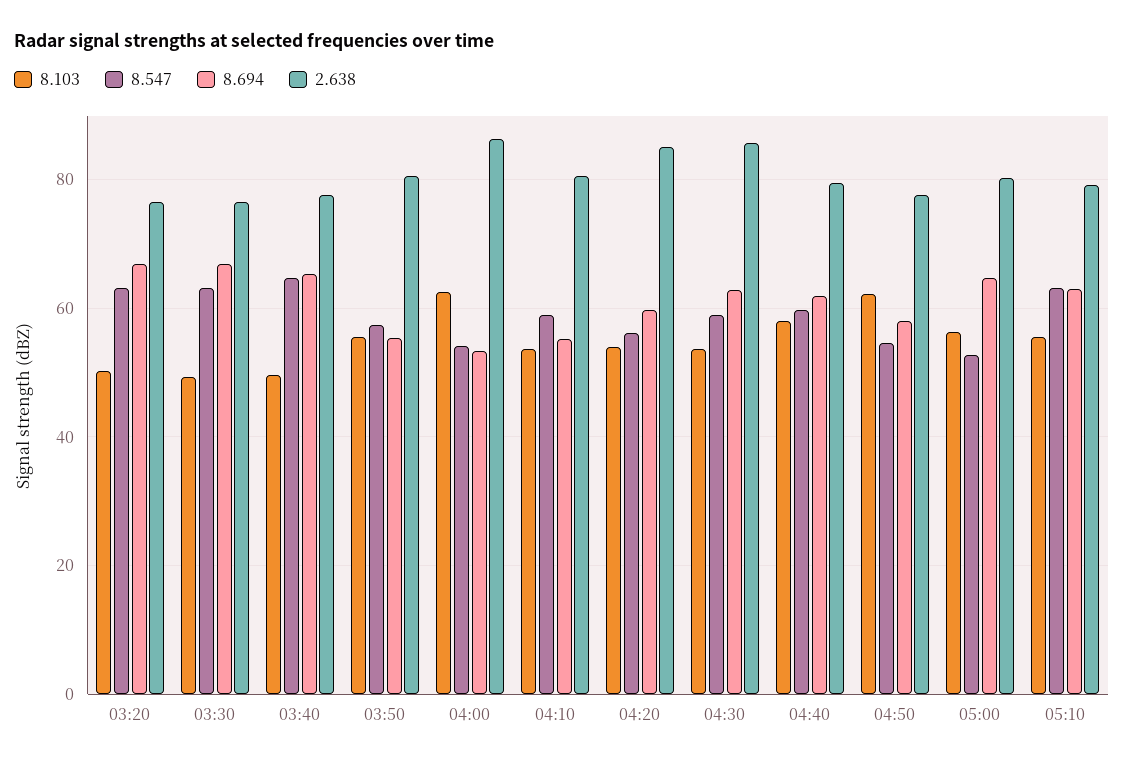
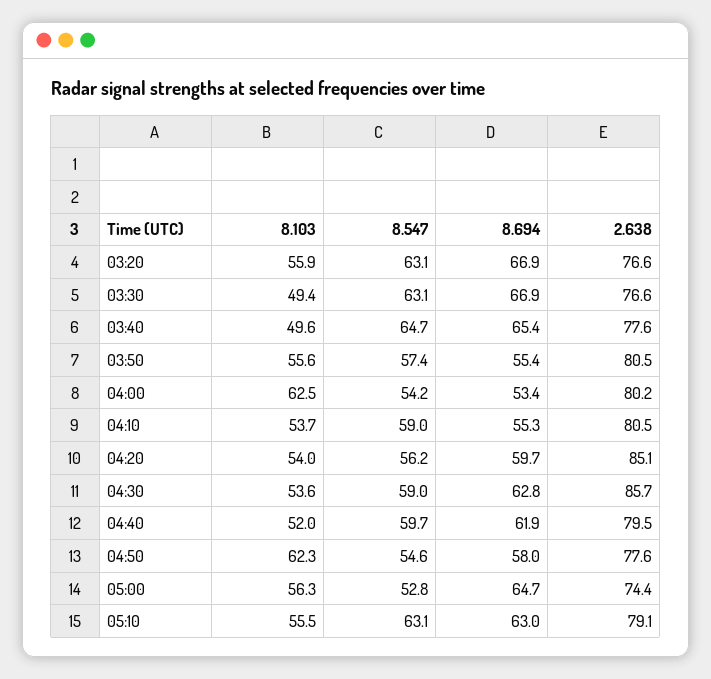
  {
    "8.103": {
-     "03:20": 50,
+     "03:20": 55.9,
      "03:30": 49.4,
      "03:40": 49.6,
      "03:50": 55.6,
      "04:00": 62.5,
      "04:10": 53.7,
      "04:20": 54,
      "04:30": 53.6,
-     "04:40": 58,
+     "04:40": 52,
      "04:50": 62.3,
      "05:00": 56.3,
      "05:10": 55.5
    },
    "8.547": {
      "03:20": 63.1,
      "03:30": 63.1,
      "03:40": 64.7,
      "03:50": 57.4,
      "04:00": 54.2,
      "04:10": 59,
      "04:20": 56.2,
      "04:30": 59,
      "04:40": 59.7,
      "04:50": 54.6,
      "05:00": 52.8,
      "05:10": 63.1
    },
    "8.694": {
      "03:20": 66.9,
      "03:30": 66.9,
      "03:40": 65.4,
      "03:50": 55.4,
      "04:00": 53.4,
      "04:10": 55.3,
      "04:20": 59.7,
      "04:30": 62.8,
      "04:40": 61.9,
      "04:50": 58,
      "05:00": 64.7,
      "05:10": 63
    },
    "2.638": {
      "03:20": 76.6,
      "03:30": 76.6,
      "03:40": 77.6,
      "03:50": 80.5,
-     "04:00": 86,
+     "04:00": 80.2,
      "04:10": 80.5,
      "04:20": 85.1,
      "04:30": 85.7,
      "04:40": 79.5,
      "04:50": 77.6,
-     "05:00": 80,
+     "05:00": 74.4,
      "05:10": 79.1
    }
  }

